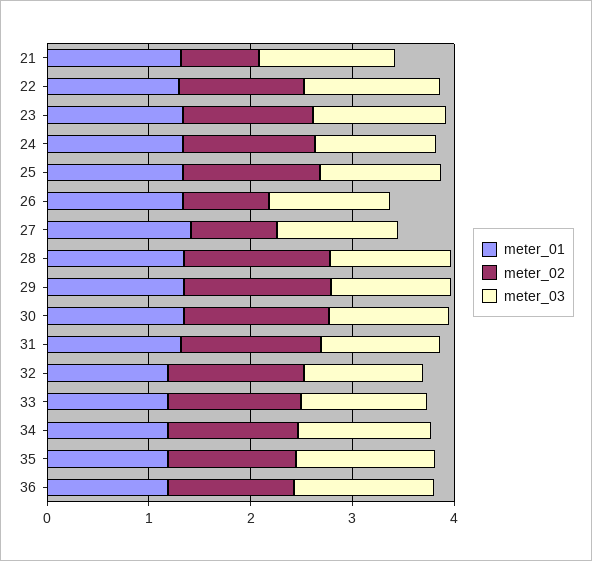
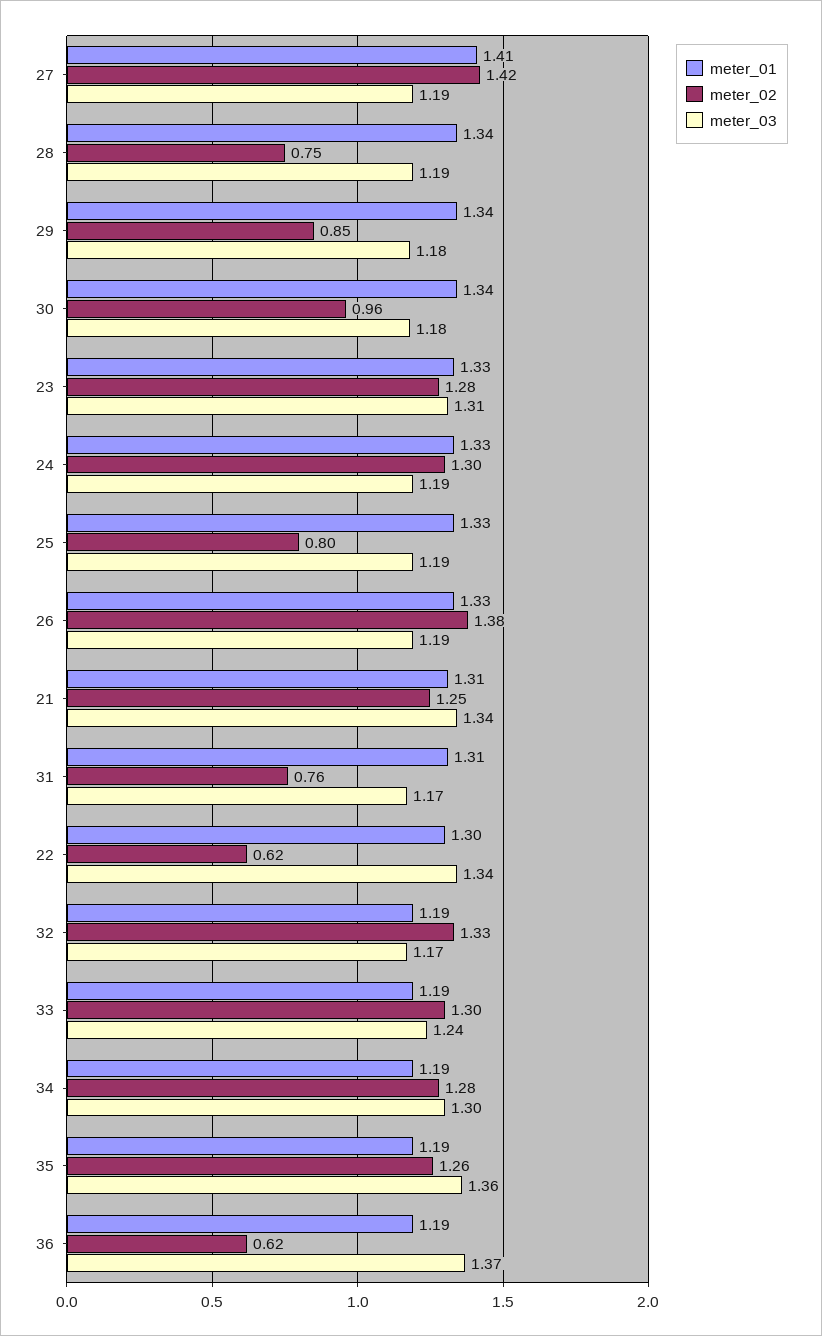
  {
    "meter_01": {
      "21": 1.31,
      "22": 1.3,
      "23": 1.33,
      "24": 1.33,
      "25": 1.33,
      "26": 1.33,
      "27": 1.41,
      "28": 1.34,
      "29": 1.34,
      "30": 1.34,
      "31": 1.31,
      "32": 1.19,
      "33": 1.19,
      "34": 1.19,
      "35": 1.19,
      "36": 1.19
    },
    "meter_02": {
-     "21": 0.8,
+     "21": 1.25,
-     "22": 1.2,
+     "22": 0.62,
      "23": 1.28,
      "24": 1.3,
-     "25": 1.4,
+     "25": 0.8,
-     "26": 0.8,
+     "26": 1.38,
-     "27": 0.8,
+     "27": 1.42,
-     "28": 1.4,
+     "28": 0.75,
-     "29": 1.4,
+     "29": 0.85,
-     "30": 1.4,
+     "30": 0.96,
-     "31": 1.4,
+     "31": 0.76,
      "32": 1.33,
      "33": 1.3,
      "34": 1.28,
      "35": 1.26,
-     "36": 1.2
+     "36": 0.62
    },
    "meter_03": {
      "21": 1.34,
      "22": 1.34,
      "23": 1.31,
      "24": 1.19,
      "25": 1.19,
      "26": 1.19,
      "27": 1.19,
      "28": 1.19,
      "29": 1.18,
      "30": 1.18,
      "31": 1.17,
      "32": 1.17,
      "33": 1.24,
      "34": 1.3,
      "35": 1.36,
      "36": 1.37
    }
  }

